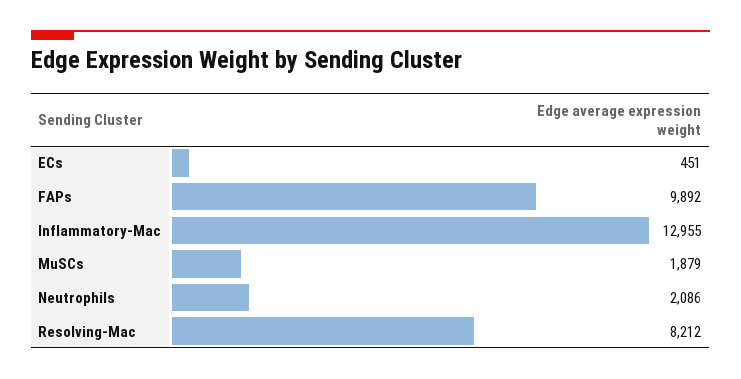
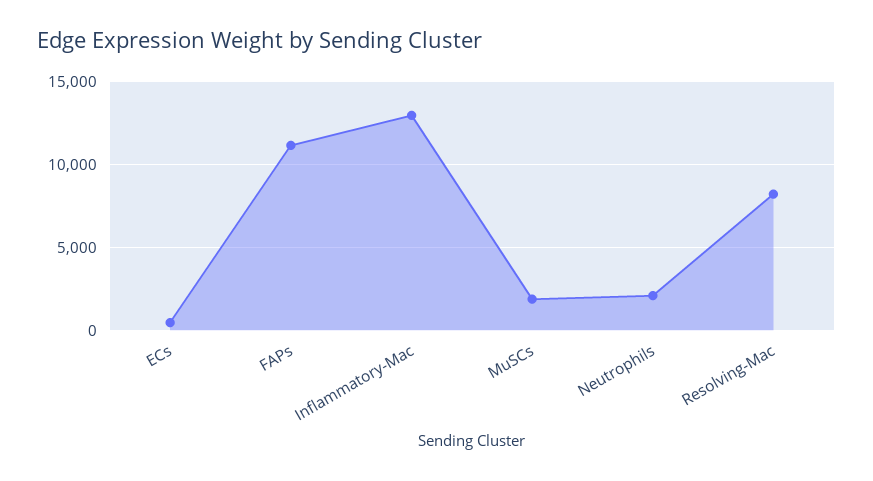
  {
    "ECs": 451,
-   "FAPs": 9892,
+   "FAPs": 11000,
    "Inflammatory-Mac": 12955,
    "MuSCs": 1879,
    "Neutrophils": 2086,
    "Resolving-Mac": 8212
  }

